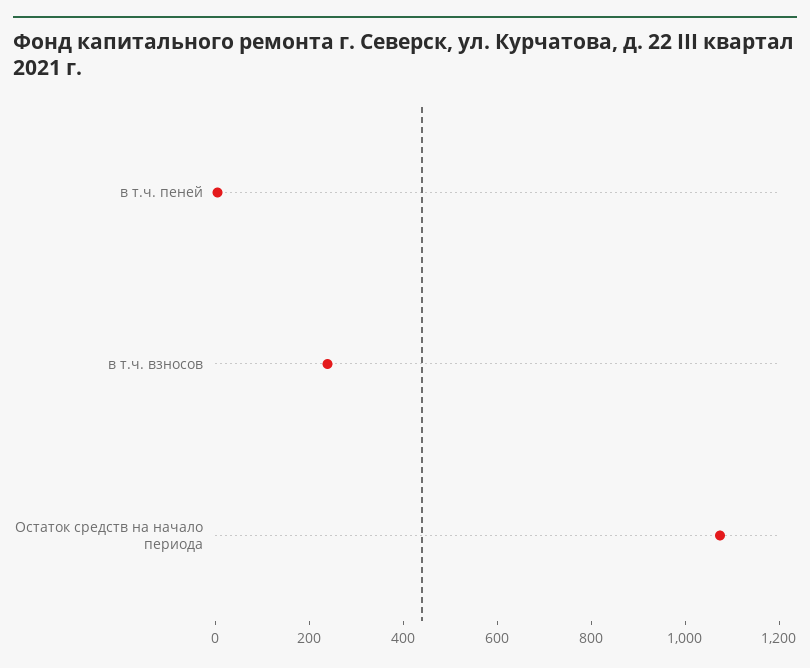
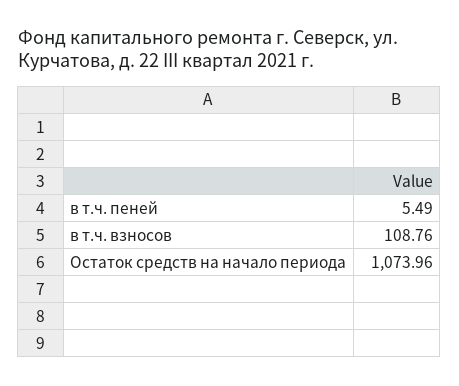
  {
    "в т.ч. пеней": 5.49,
-   "в т.ч. взносов": 250,
+   "в т.ч. взносов": 108.76,
    "Остаток средств на начало периода": 1073.96
  }

